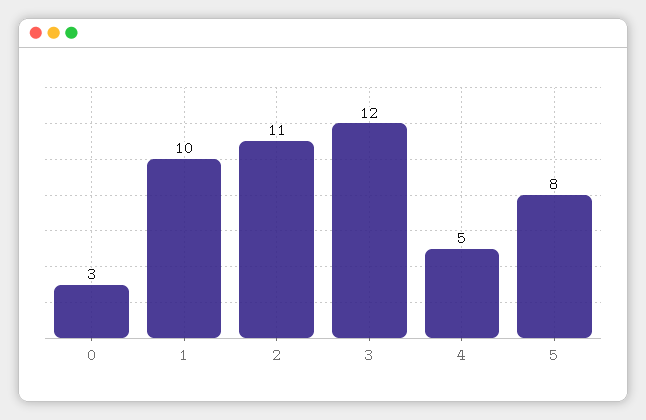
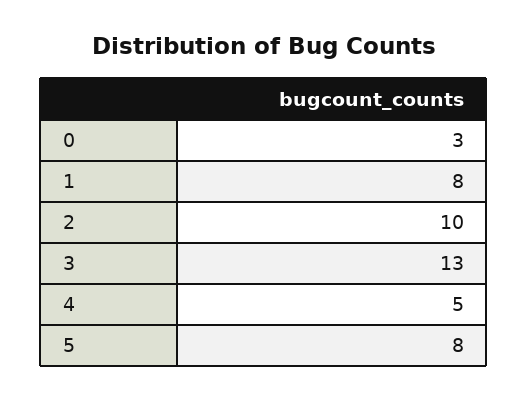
  {
    "0": 3,
-   "1": 10,
+   "1": 8,
-   "2": 11,
+   "2": 10,
-   "3": 12,
+   "3": 13,
    "4": 5,
    "5": 8
  }

